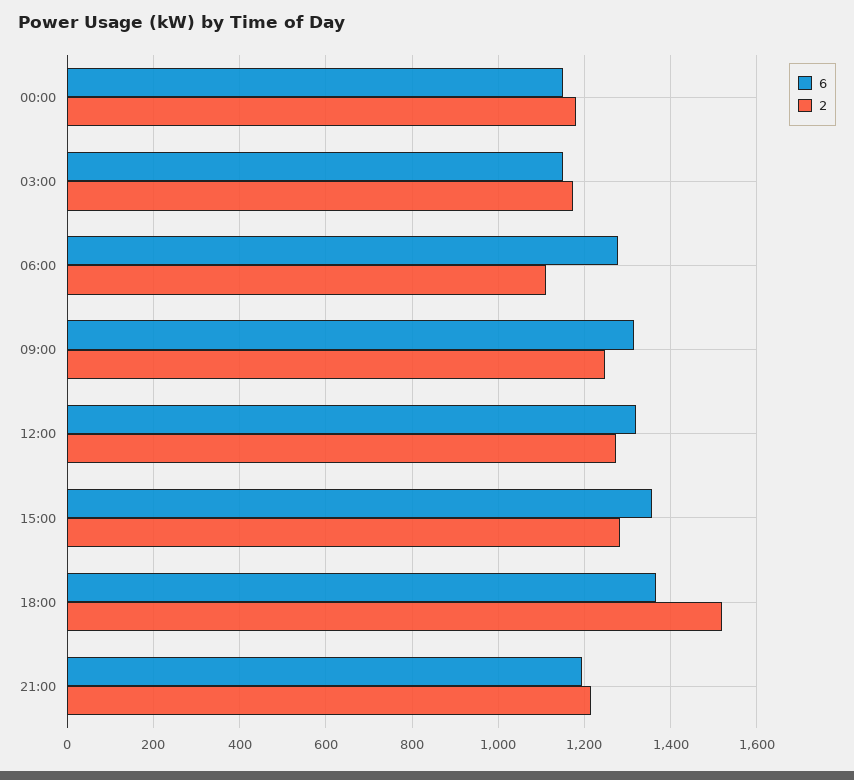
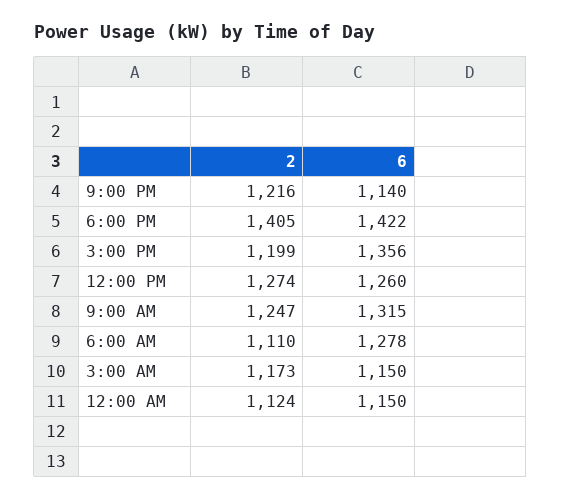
  {
    "6": {
      "00:00": 1150,
      "03:00": 1150,
      "06:00": 1278,
      "09:00": 1315,
-     "12:00": 1320,
+     "12:00": 1260,
      "15:00": 1356,
-     "18:00": 1360,
+     "18:00": 1422,
-     "21:00": 1200
+     "21:00": 1140
    },
    "2": {
-     "00:00": 1180,
+     "00:00": 1124,
      "03:00": 1173,
      "06:00": 1110,
      "09:00": 1247,
      "12:00": 1274,
-     "15:00": 1280,
+     "15:00": 1199,
-     "18:00": 1520,
+     "18:00": 1405,
      "21:00": 1216
    }
  }

